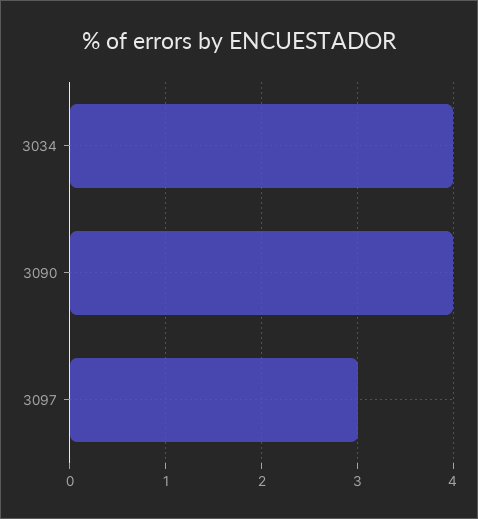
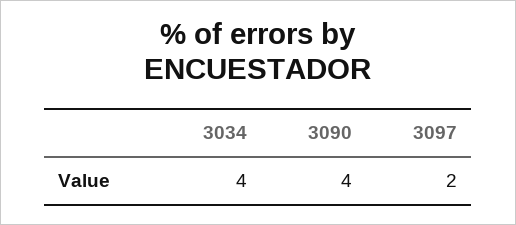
  {
    "3034": 4,
    "3090": 4,
-   "3097": 3
+   "3097": 2
  }

